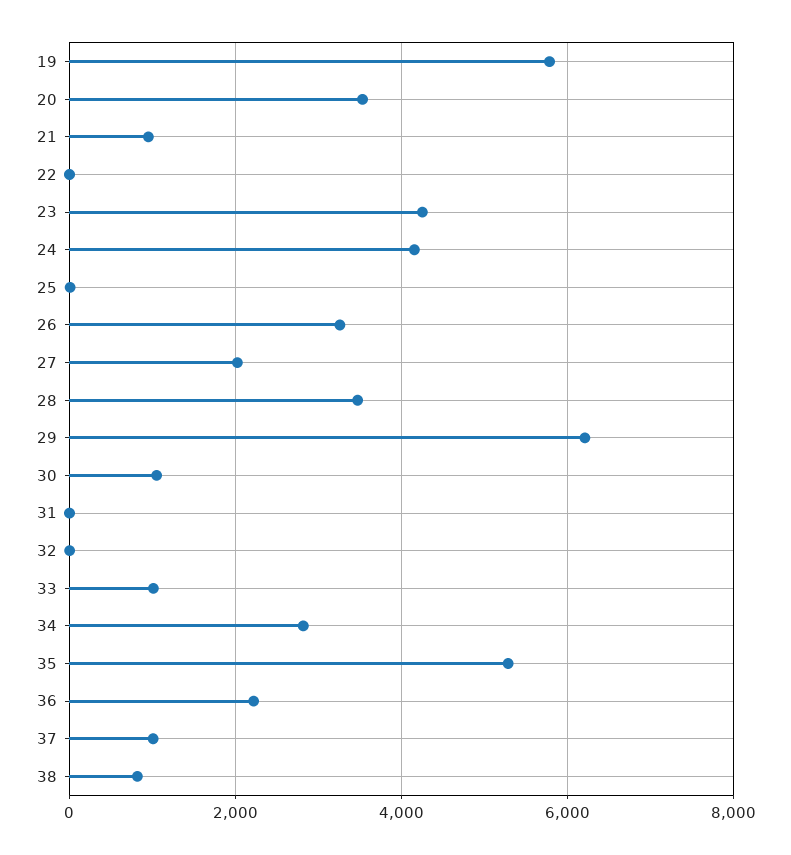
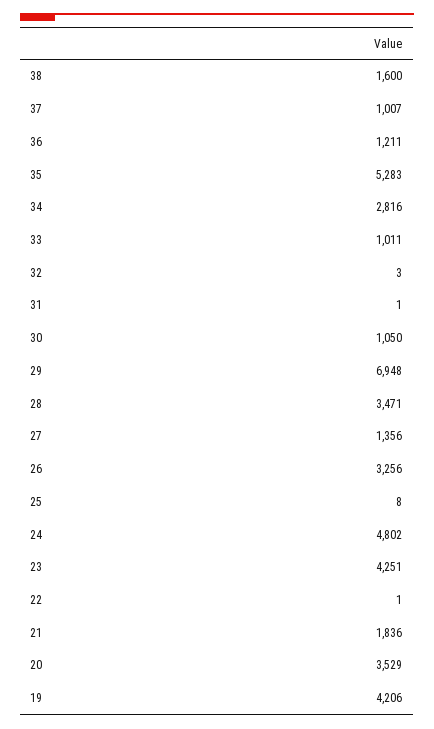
  {
-   "19": 5800,
+   "19": 4206,
    "20": 3529,
-   "21": 1000,
+   "21": 1836,
    "22": 1,
    "23": 4251,
-   "24": 4200,
+   "24": 4802,
    "25": 8,
    "26": 3256,
-   "27": 2000,
+   "27": 1356,
    "28": 3471,
-   "29": 6200,
+   "29": 6948,
    "30": 1050,
    "31": 1,
    "32": 3,
    "33": 1011,
    "34": 2816,
    "35": 5283,
-   "36": 2200,
+   "36": 1211,
    "37": 1007,
-   "38": 800
+   "38": 1600
  }

